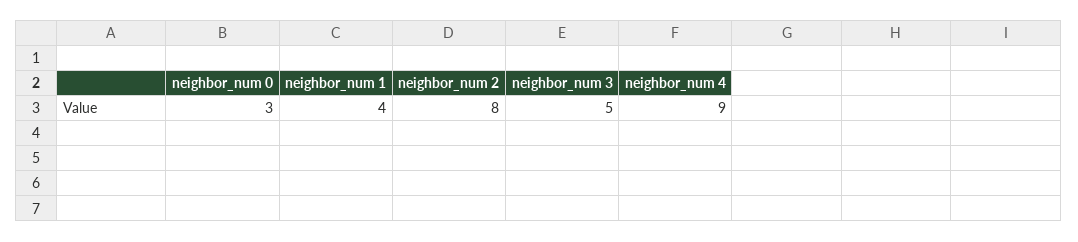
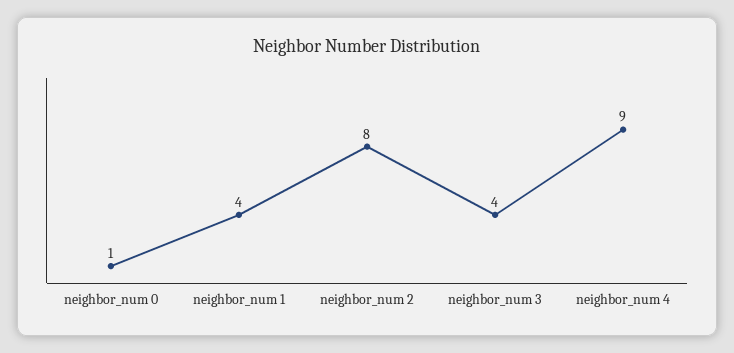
  {
-   "neighbor_num 0": 3,
+   "neighbor_num 0": 1,
    "neighbor_num 1": 4,
    "neighbor_num 2": 8,
-   "neighbor_num 3": 5,
+   "neighbor_num 3": 4,
    "neighbor_num 4": 9
  }

